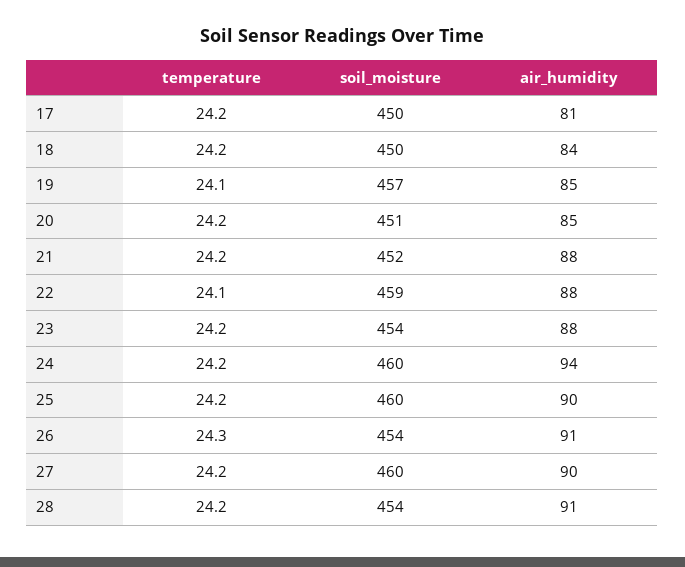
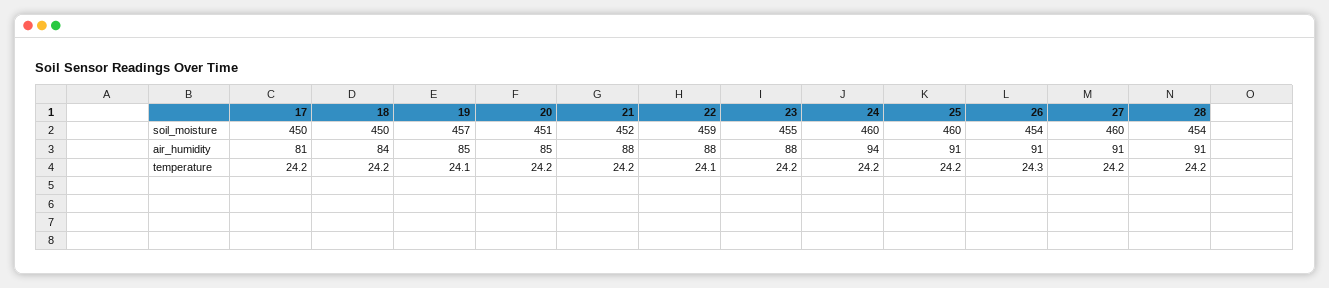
  {
    "temperature": {
      "17": 24.2,
      "18": 24.2,
      "19": 24.1,
      "20": 24.2,
      "21": 24.2,
      "22": 24.1,
      "23": 24.2,
      "24": 24.2,
      "25": 24.2,
      "26": 24.3,
      "27": 24.2,
      "28": 24.2
    },
    "soil_moisture": {
      "17": 450,
      "18": 450,
      "19": 457,
      "20": 451,
      "21": 452,
      "22": 459,
-     "23": 454,
+     "23": 455,
      "24": 460,
      "25": 460,
      "26": 454,
      "27": 460,
      "28": 454
    },
    "air_humidity": {
      "17": 81,
      "18": 84,
      "19": 85,
      "20": 85,
      "21": 88,
      "22": 88,
      "23": 88,
      "24": 94,
-     "25": 90,
+     "25": 91,
      "26": 91,
-     "27": 90,
+     "27": 91,
      "28": 91
    }
  }

